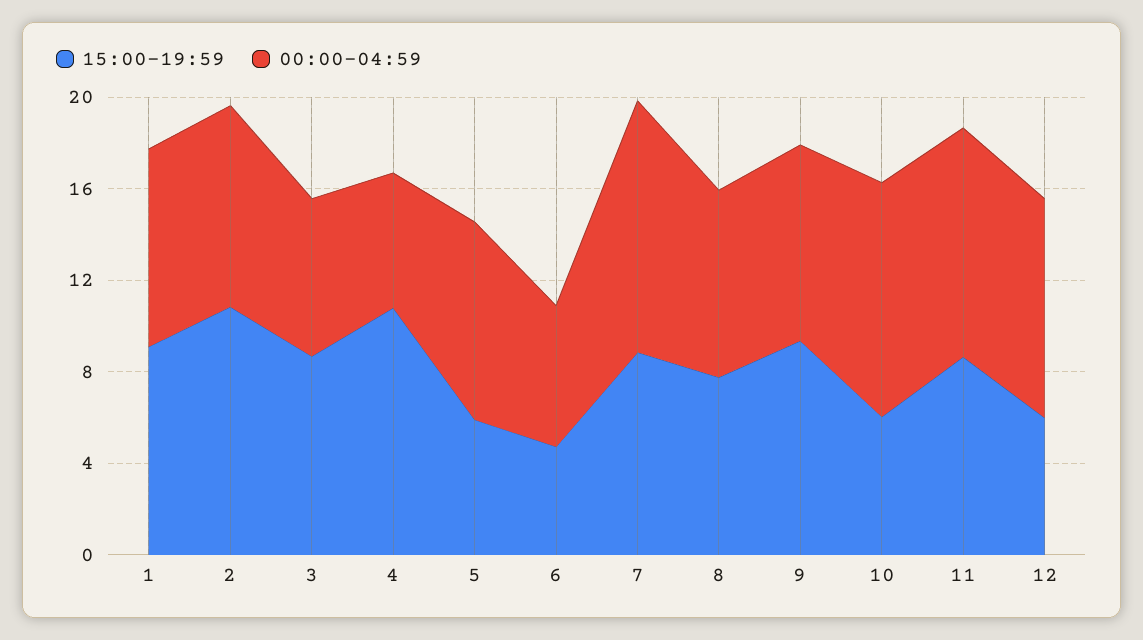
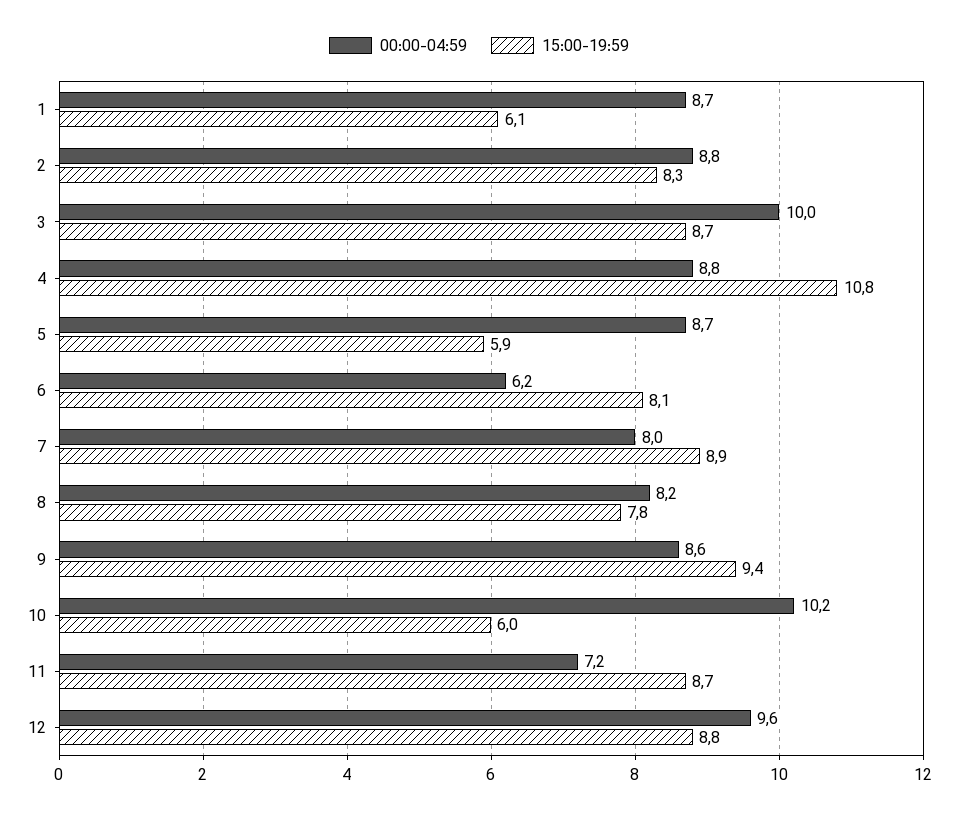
  {
    "15:00-19:59": {
-     "1": 9,
+     "1": 6.1,
-     "2": 11,
+     "2": 8.3,
      "3": 8.7,
      "4": 10.8,
      "5": 5.9,
-     "6": 5,
+     "6": 8.1,
      "7": 8.9,
      "8": 7.8,
      "9": 9.4,
      "10": 6,
      "11": 8.7,
-     "12": 6
+     "12": 8.8
    },
    "00:00-04:59": {
      "1": 8.7,
      "2": 8.8,
-     "3": 7,
+     "3": 10,
-     "4": 6,
+     "4": 8.8,
      "5": 8.7,
      "6": 6.2,
-     "7": 11,
+     "7": 8,
      "8": 8.2,
      "9": 8.6,
      "10": 10.2,
-     "11": 10,
+     "11": 7.2,
      "12": 9.6
    }
  }

